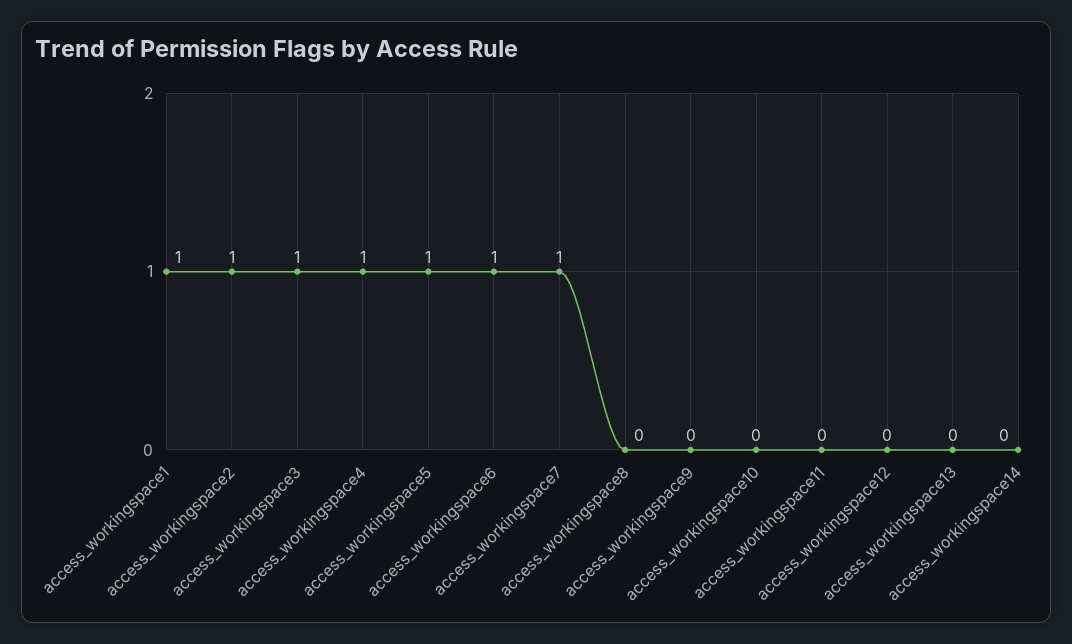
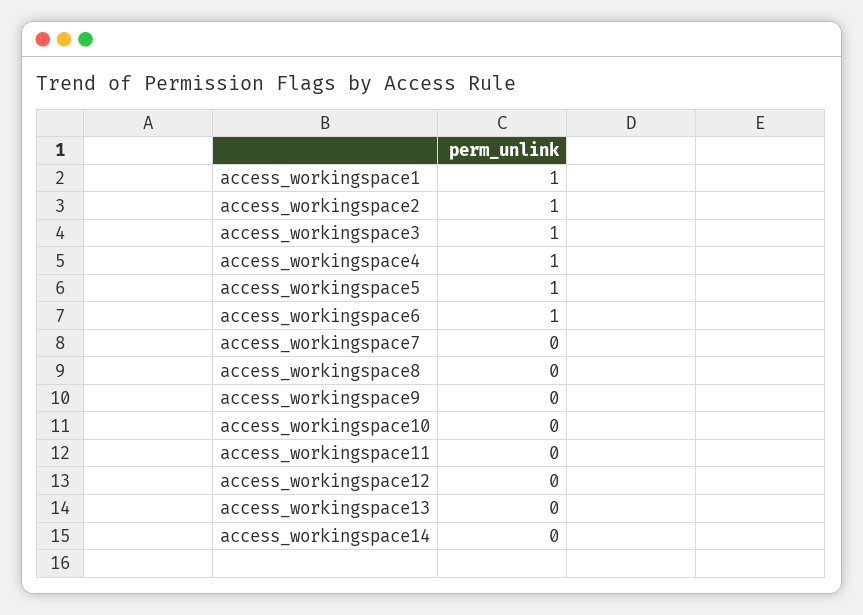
  {
    "access_workingspace1": 1,
    "access_workingspace2": 1,
    "access_workingspace3": 1,
    "access_workingspace4": 1,
    "access_workingspace5": 1,
    "access_workingspace6": 1,
-   "access_workingspace7": 1,
+   "access_workingspace7": 0,
    "access_workingspace8": 0,
    "access_workingspace9": 0,
    "access_workingspace10": 0,
    "access_workingspace11": 0,
    "access_workingspace12": 0,
    "access_workingspace13": 0,
    "access_workingspace14": 0
  }

